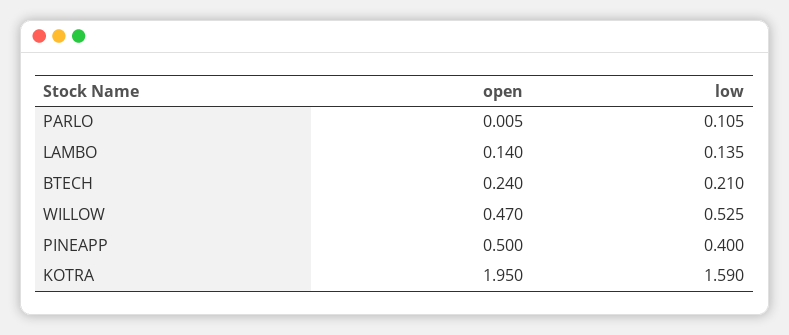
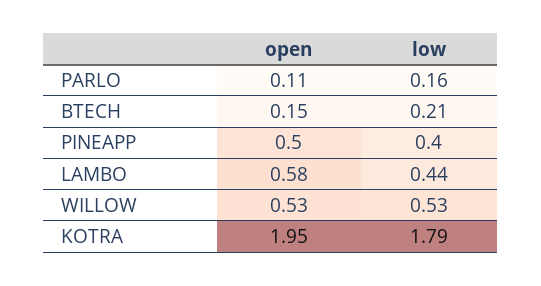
  {
    "open": {
-     "PARLO": 0.005,
+     "PARLO": 0.11,
-     "LAMBO": 0.14,
+     "LAMBO": 0.58,
-     "BTECH": 0.24,
+     "BTECH": 0.15,
-     "WILLOW": 0.47,
+     "WILLOW": 0.53,
      "PINEAPP": 0.5,
      "KOTRA": 1.95
    },
    "low": {
-     "PARLO": 0.105,
+     "PARLO": 0.16,
-     "LAMBO": 0.135,
+     "LAMBO": 0.44,
      "BTECH": 0.21,
      "WILLOW": 0.525,
      "PINEAPP": 0.4,
-     "KOTRA": 1.59
+     "KOTRA": 1.79
    }
  }

